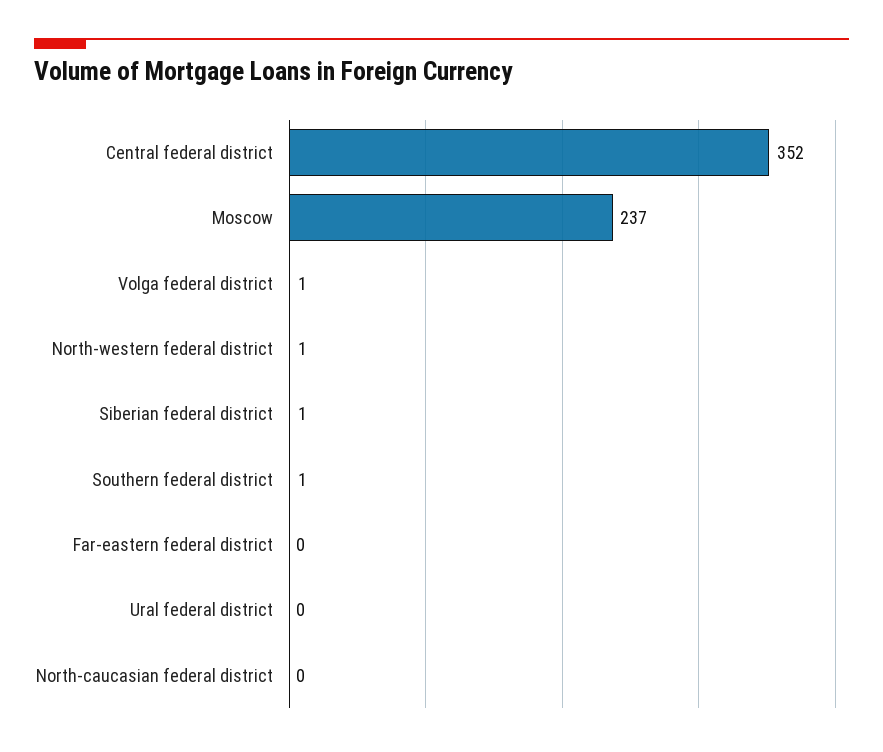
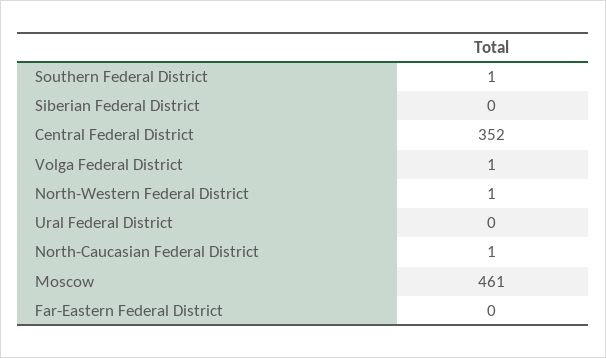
  {
    "Central federal district": 352,
-   "Moscow": 237,
+   "Moscow": 461,
    "Volga federal district": 1,
    "North-western federal district": 1,
-   "Siberian federal district": 1,
+   "Siberian federal district": 0,
    "Southern federal district": 1,
    "Far-eastern federal district": 0,
    "Ural federal district": 0,
-   "North-caucasian federal district": 0
+   "North-caucasian federal district": 1
  }

